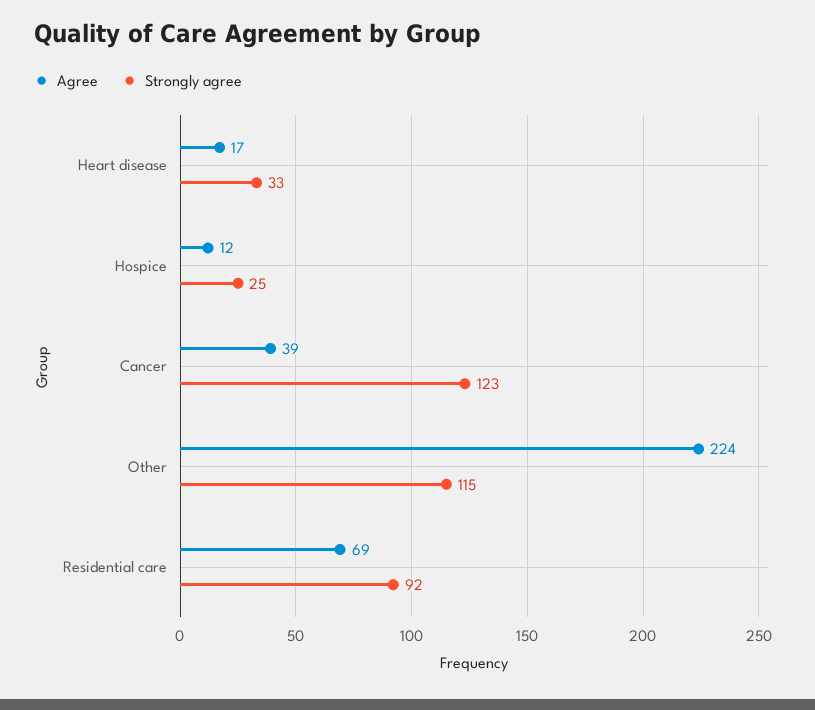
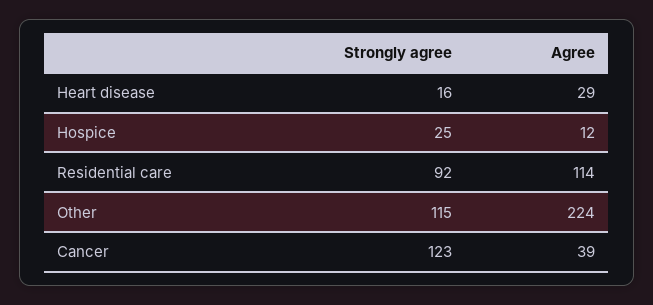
  {
    "Agree": {
-     "Heart disease": 17,
+     "Heart disease": 29,
      "Hospice": 12,
      "Cancer": 39,
      "Other": 224,
-     "Residential care": 69
+     "Residential care": 114
    },
    "Strongly agree": {
-     "Heart disease": 33,
+     "Heart disease": 16,
      "Hospice": 25,
      "Cancer": 123,
      "Other": 115,
      "Residential care": 92
    }
  }

